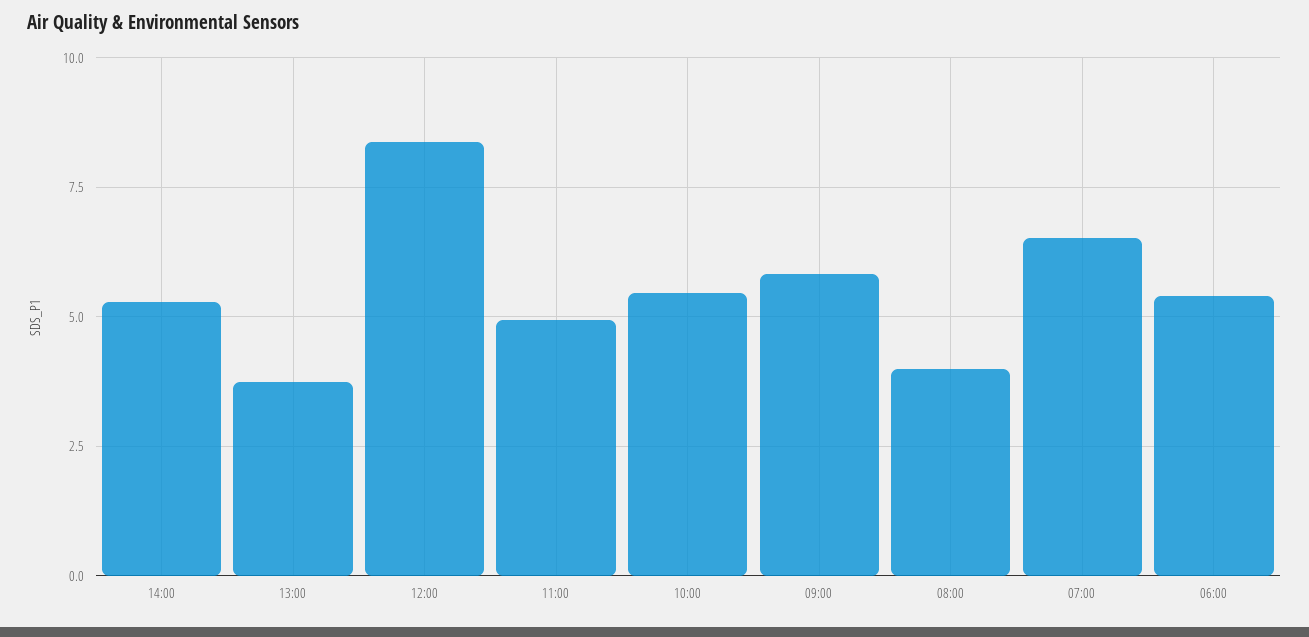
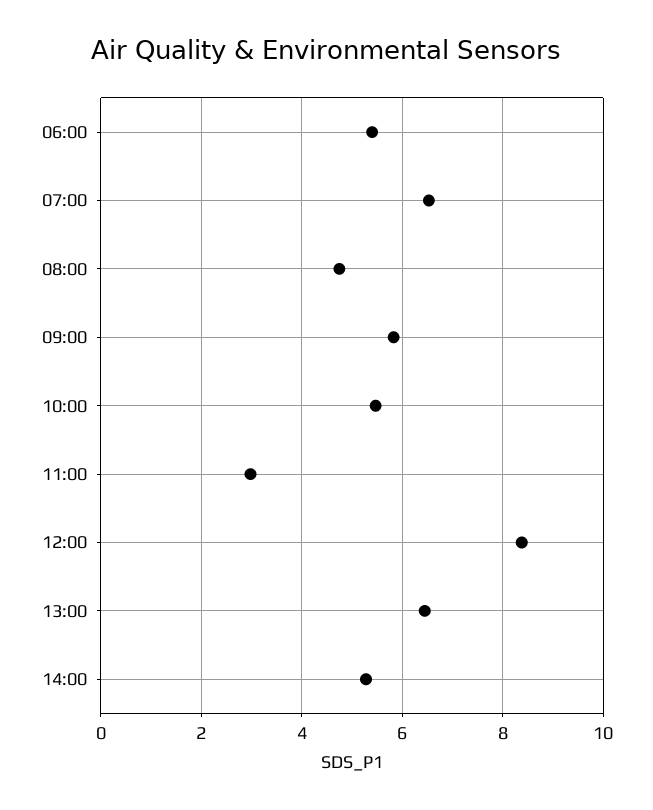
  {
    "14:00": 5.2,
-   "13:00": 3.75,
+   "13:00": 6.4,
    "12:00": 8.4,
-   "11:00": 5,
+   "11:00": 3,
    "10:00": 5.4,
    "09:00": 5.8,
-   "08:00": 4,
+   "08:00": 4.8,
    "07:00": 6.6,
    "06:00": 5.4
  }

